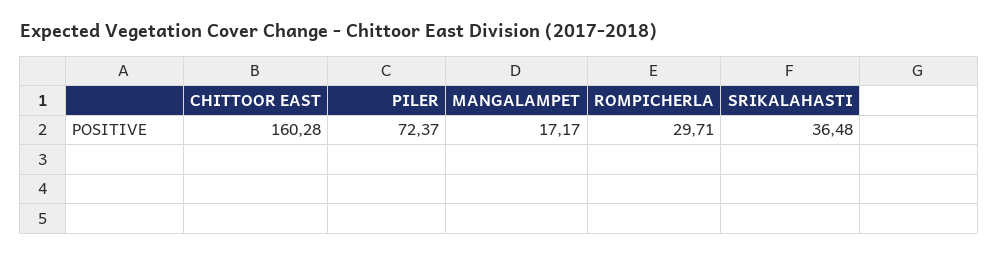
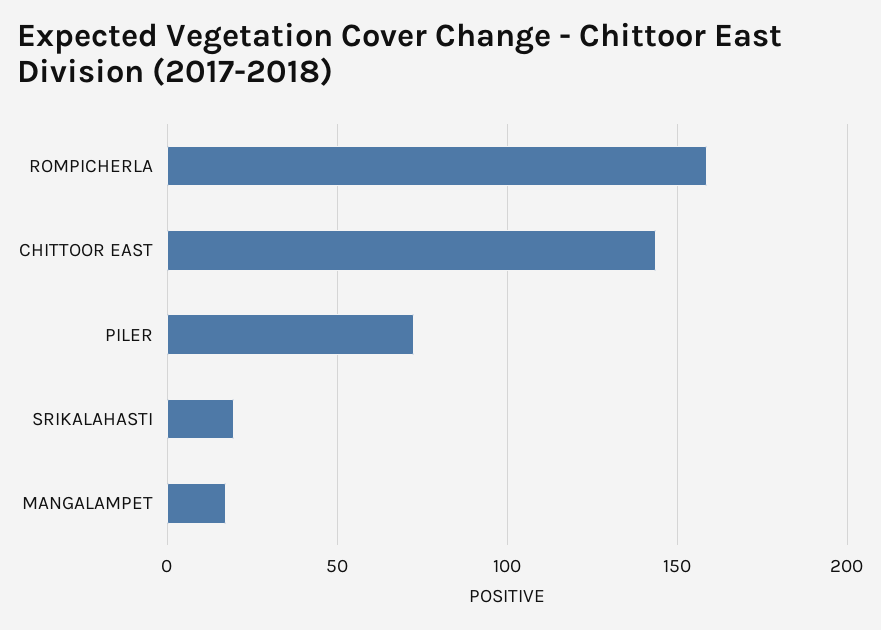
  {
-   "CHITTOOR EAST": 160.28,
+   "CHITTOOR EAST": 145,
    "PILER": 72.37,
    "MANGALAMPET": 17.17,
-   "ROMPICHERLA": 29.71,
+   "ROMPICHERLA": 160,
-   "SRIKALAHASTI": 36.48
+   "SRIKALAHASTI": 20
  }

